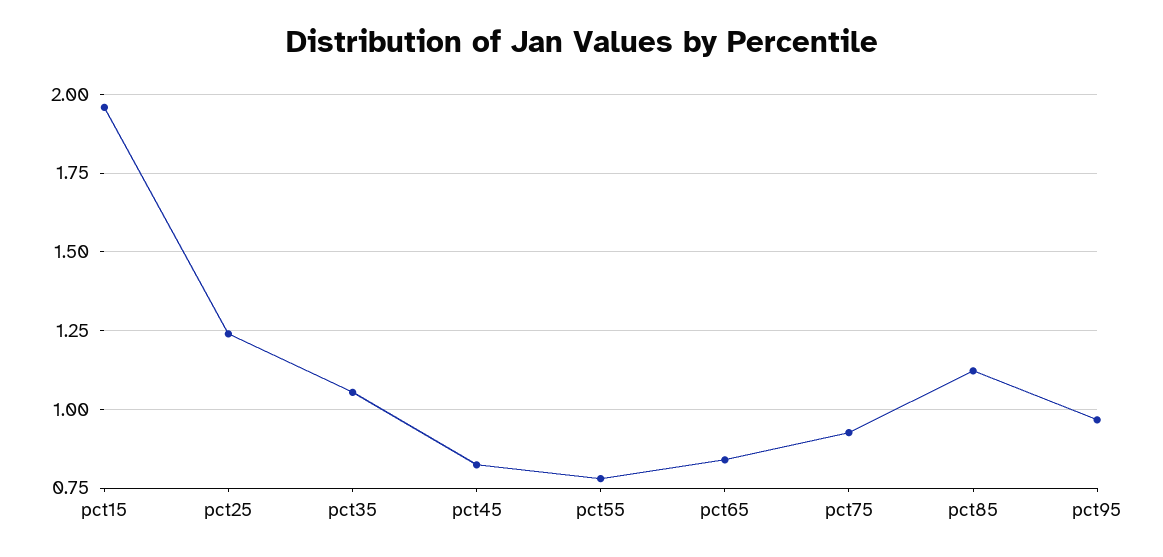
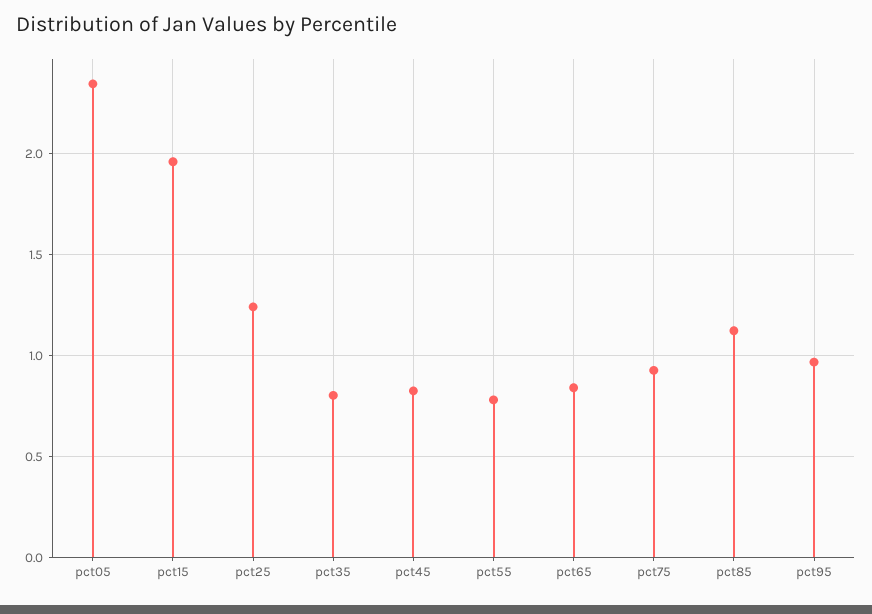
  {
    "pct15": 1.95,
    "pct25": 1.25,
-   "pct35": 1.05,
+   "pct35": 0.8,
    "pct45": 0.825,
    "pct55": 0.775,
    "pct65": 0.85,
    "pct75": 0.925,
    "pct85": 1.125,
-   "pct95": 0.975
+   "pct95": 0.975,
+   "pct05": 2.35
  }

